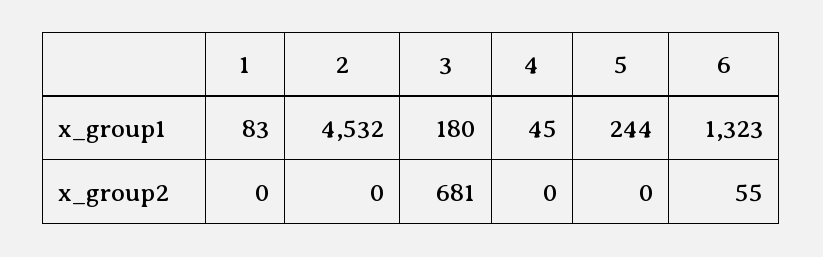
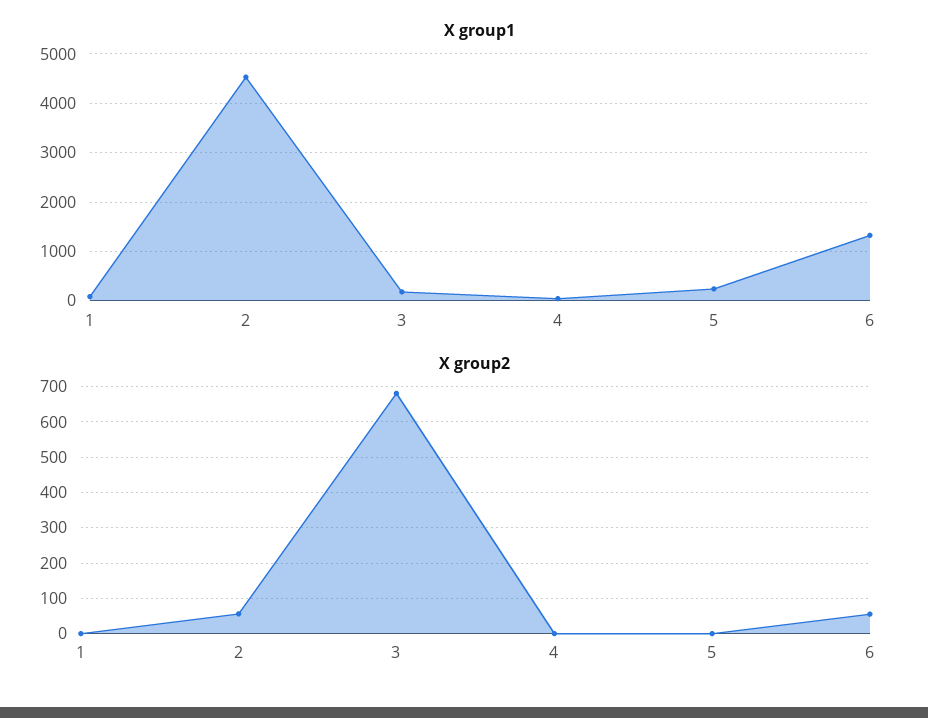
  {
    "x_group1": {
      "1": 83,
      "2": 4532,
      "3": 180,
      "4": 45,
      "5": 244,
      "6": 1323
    },
    "x_group2": {
      "1": 0,
-     "2": 0,
+     "2": 60,
      "3": 681,
      "4": 0,
      "5": 0,
      "6": 55
    }
  }

